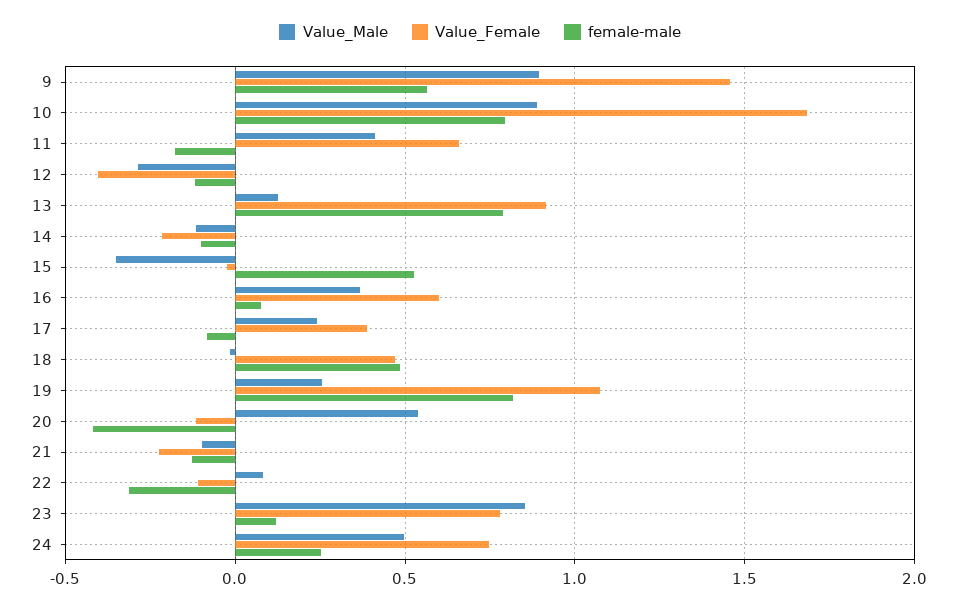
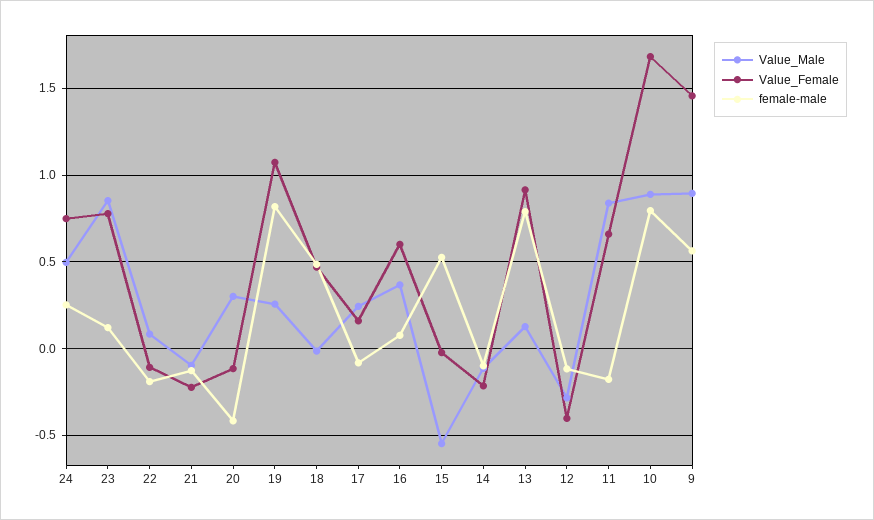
  {
    "Value_Male": {
      "9": 0.9,
      "10": 0.9,
-     "11": 0.4,
+     "11": 0.85,
      "12": -0.3,
      "13": 0.15,
      "14": -0.1,
-     "15": -0.35,
+     "15": -0.55,
      "16": 0.35,
      "17": 0.25,
      "18": 0,
      "19": 0.25,
-     "20": 0.55,
+     "20": 0.3,
      "21": -0.1,
      "22": 0.1,
      "23": 0.85,
      "24": 0.5
    },
    "Value_Female": {
      "9": 1.45,
      "10": 1.7,
      "11": 0.65,
      "12": -0.4,
      "13": 0.9,
      "14": -0.2,
      "15": 0,
      "16": 0.6,
-     "17": 0.4,
+     "17": 0.15,
      "18": 0.45,
      "19": 1.05,
      "20": -0.1,
      "21": -0.25,
      "22": -0.1,
      "23": 0.8,
      "24": 0.75
    },
    "female-male": {
      "9": 0.55,
      "10": 0.8,
      "11": -0.2,
      "12": -0.1,
      "13": 0.8,
      "14": -0.1,
      "15": 0.55,
      "16": 0.1,
      "17": -0.1,
      "18": 0.5,
      "19": 0.8,
      "20": -0.4,
      "21": -0.15,
-     "22": -0.3,
+     "22": -0.2,
      "23": 0.1,
      "24": 0.25
    }
  }

